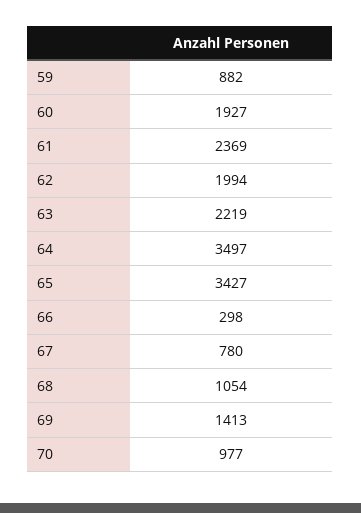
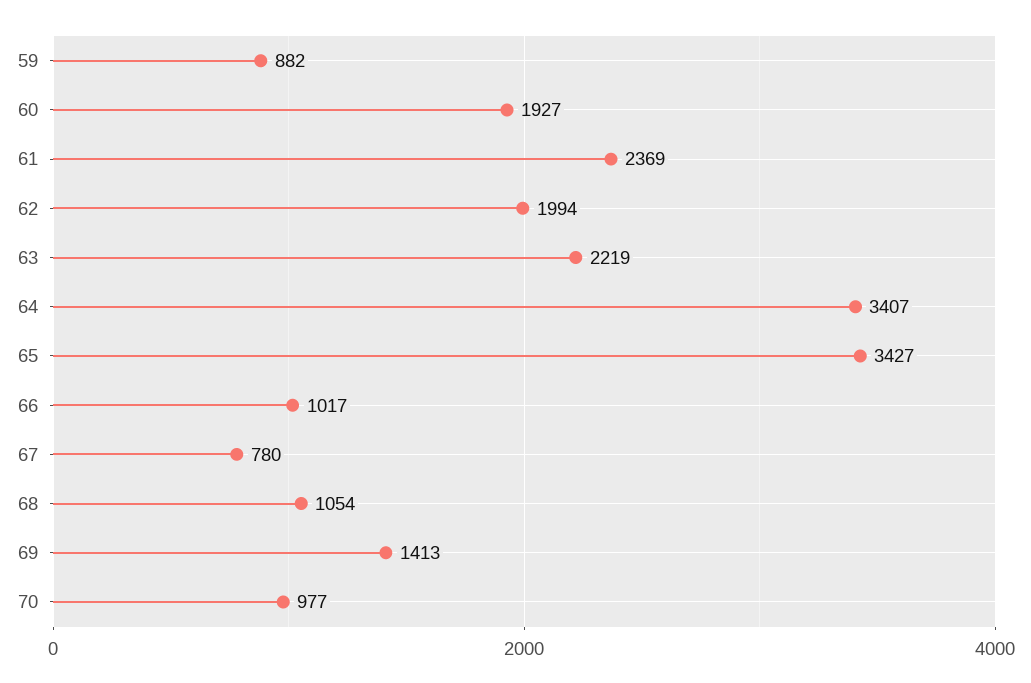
  {
    "59": 882,
    "60": 1927,
    "61": 2369,
    "62": 1994,
    "63": 2219,
-   "64": 3497,
+   "64": 3407,
    "65": 3427,
-   "66": 298,
+   "66": 1017,
    "67": 780,
    "68": 1054,
    "69": 1413,
    "70": 977
  }

